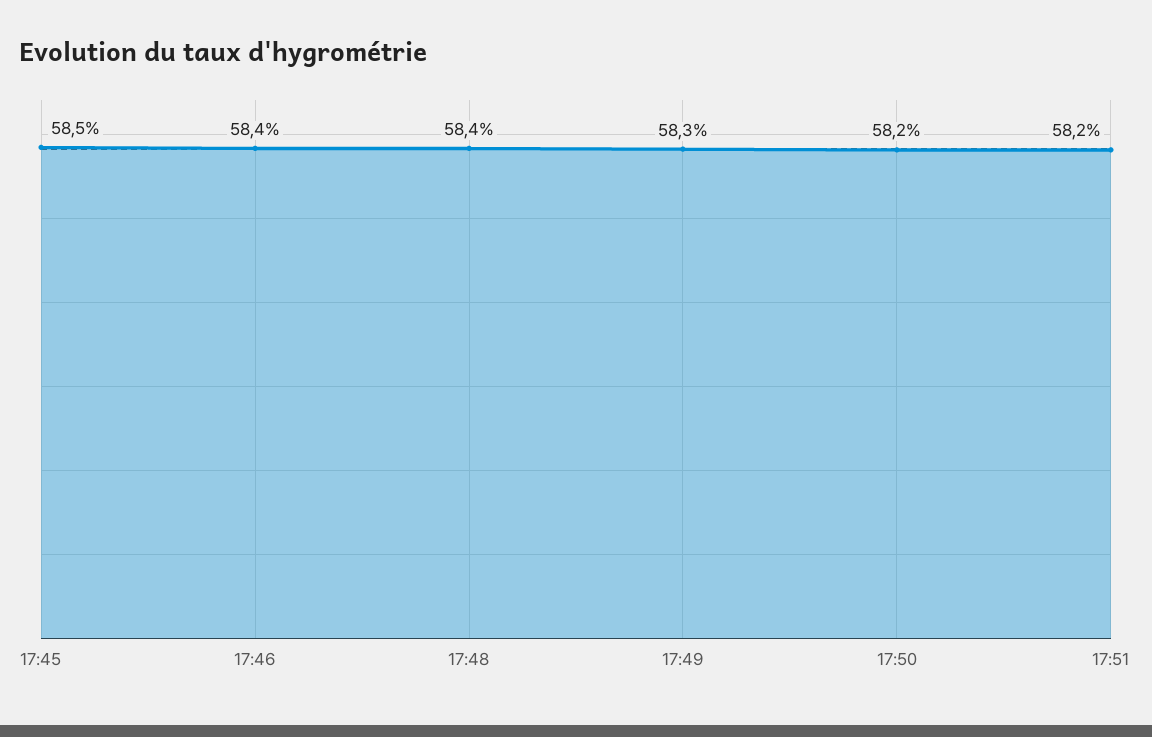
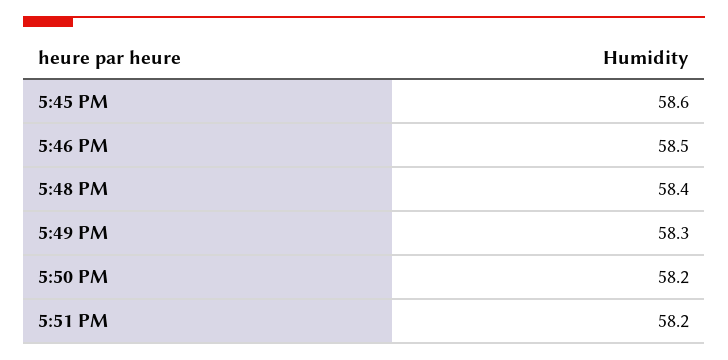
  {
-   "17:45": 58.5,
+   "17:45": 58.6,
-   "17:46": 58.4,
+   "17:46": 58.5,
    "17:48": 58.4,
    "17:49": 58.3,
    "17:50": 58.2,
    "17:51": 58.2
  }

